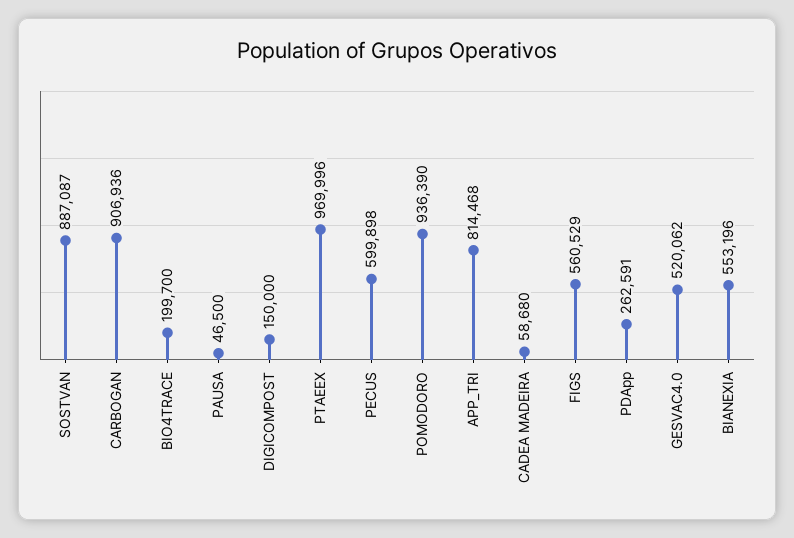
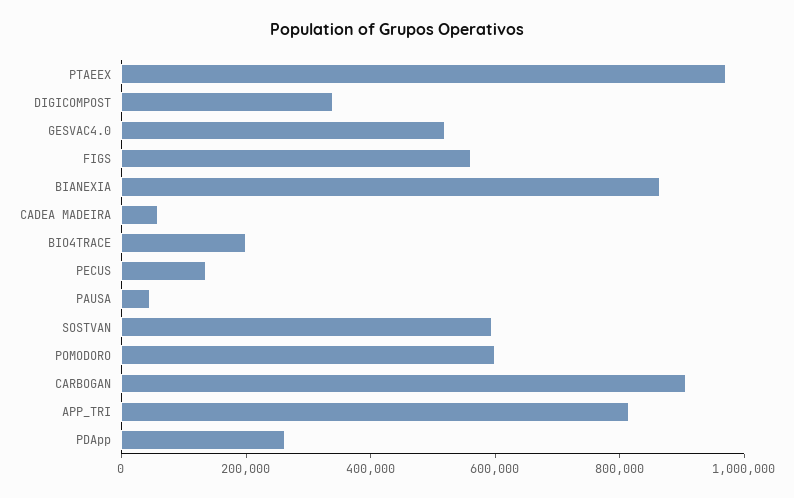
  {
-   "SOSTVAN": 887087,
+   "SOSTVAN": 600000,
    "CARBOGAN": 906936,
    "BIO4TRACE": 199700,
    "PAUSA": 46500,
-   "DIGICOMPOST": 150000,
+   "DIGICOMPOST": 350000,
    "PTAEEX": 969996,
-   "PECUS": 599898,
+   "PECUS": 150000,
-   "POMODORO": 936390,
+   "POMODORO": 600000,
    "APP_TRI": 814468,
    "CADEA MADEIRA": 58680,
    "FIGS": 560529,
    "PDApp": 262591,
    "GESVAC4.0": 520062,
-   "BIANEXIA": 553196
+   "BIANEXIA": 850000
  }

